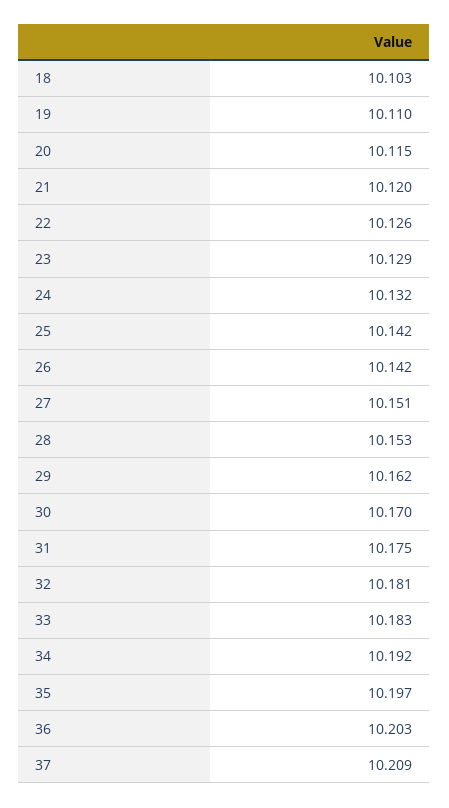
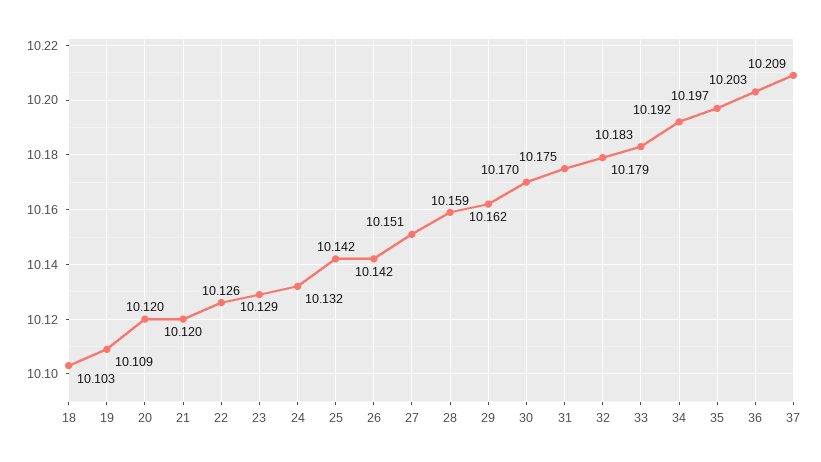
  {
    "18": 10.103,
-   "19": 10.11,
+   "19": 10.109,
-   "20": 10.115,
+   "20": 10.12,
    "21": 10.12,
    "22": 10.126,
    "23": 10.129,
    "24": 10.132,
    "25": 10.142,
    "26": 10.142,
    "27": 10.151,
-   "28": 10.153,
+   "28": 10.159,
    "29": 10.162,
    "30": 10.17,
    "31": 10.175,
-   "32": 10.181,
+   "32": 10.179,
    "33": 10.183,
    "34": 10.192,
    "35": 10.197,
    "36": 10.203,
    "37": 10.209
  }

